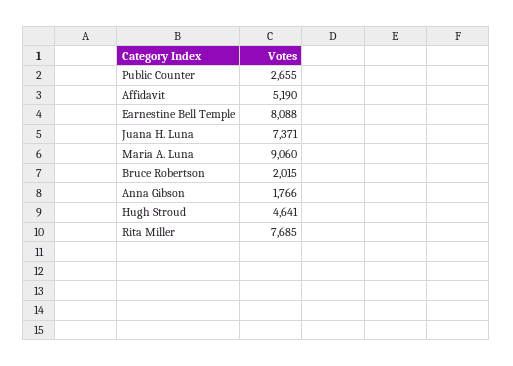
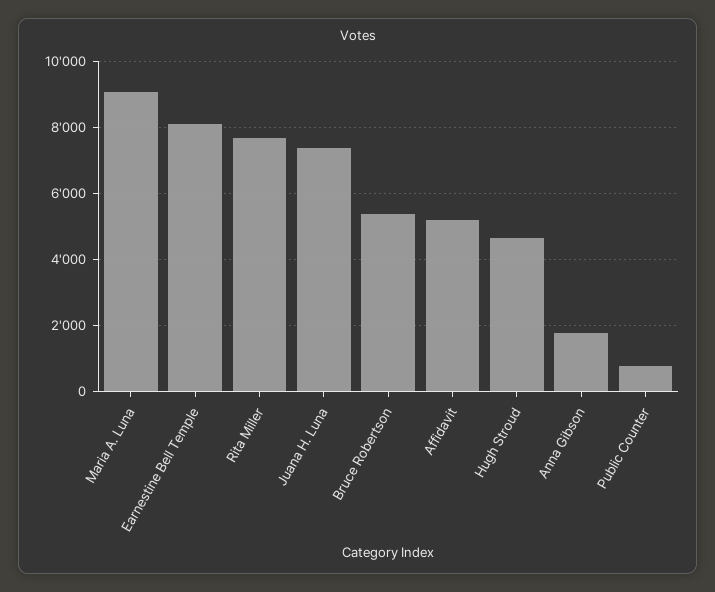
  {
-   "Public Counter": 2655,
+   "Public Counter": 800,
    "Affidavit": 5190,
    "Earnestine Bell Temple": 8088,
    "Juana H. Luna": 7371,
    "Maria A. Luna": 9060,
-   "Bruce Robertson": 2015,
+   "Bruce Robertson": 5400,
    "Anna Gibson": 1766,
    "Hugh Stroud": 4641,
    "Rita Miller": 7685
  }

